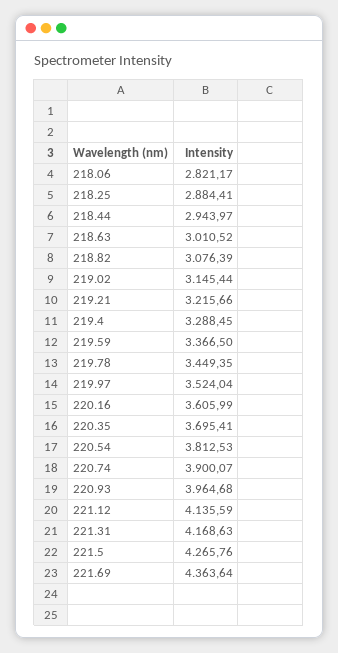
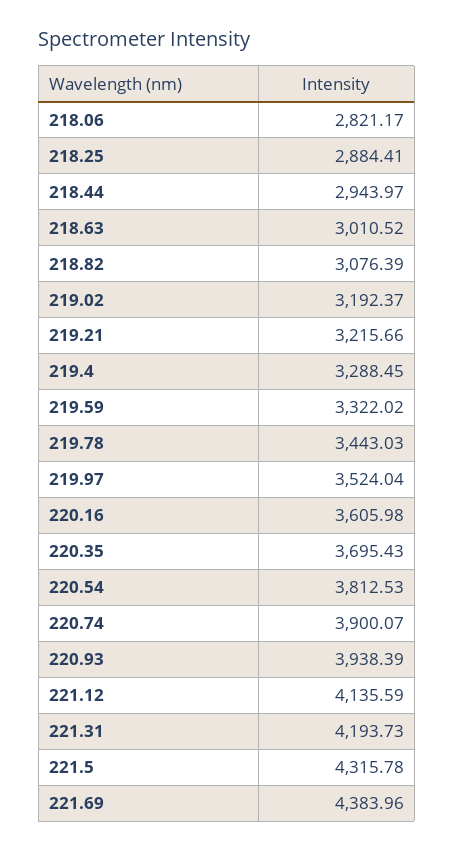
  {
    "218.06": 2821.17,
    "218.25": 2884.41,
    "218.44": 2943.97,
    "218.63": 3010.52,
    "218.82": 3076.39,
-   "219.02": 3145.44,
+   "219.02": 3192.37,
    "219.21": 3215.66,
    "219.4": 3288.45,
-   "219.59": 3366.5,
+   "219.59": 3322.02,
-   "219.78": 3449.35,
+   "219.78": 3443.03,
    "219.97": 3524.04,
-   "220.16": 3605.99,
+   "220.16": 3605.98,
-   "220.35": 3695.41,
+   "220.35": 3695.43,
    "220.54": 3812.53,
    "220.74": 3900.07,
-   "220.93": 3964.68,
+   "220.93": 3938.39,
    "221.12": 4135.59,
-   "221.31": 4168.63,
+   "221.31": 4193.73,
-   "221.5": 4265.76,
+   "221.5": 4315.78,
-   "221.69": 4363.64
+   "221.69": 4383.96
  }

